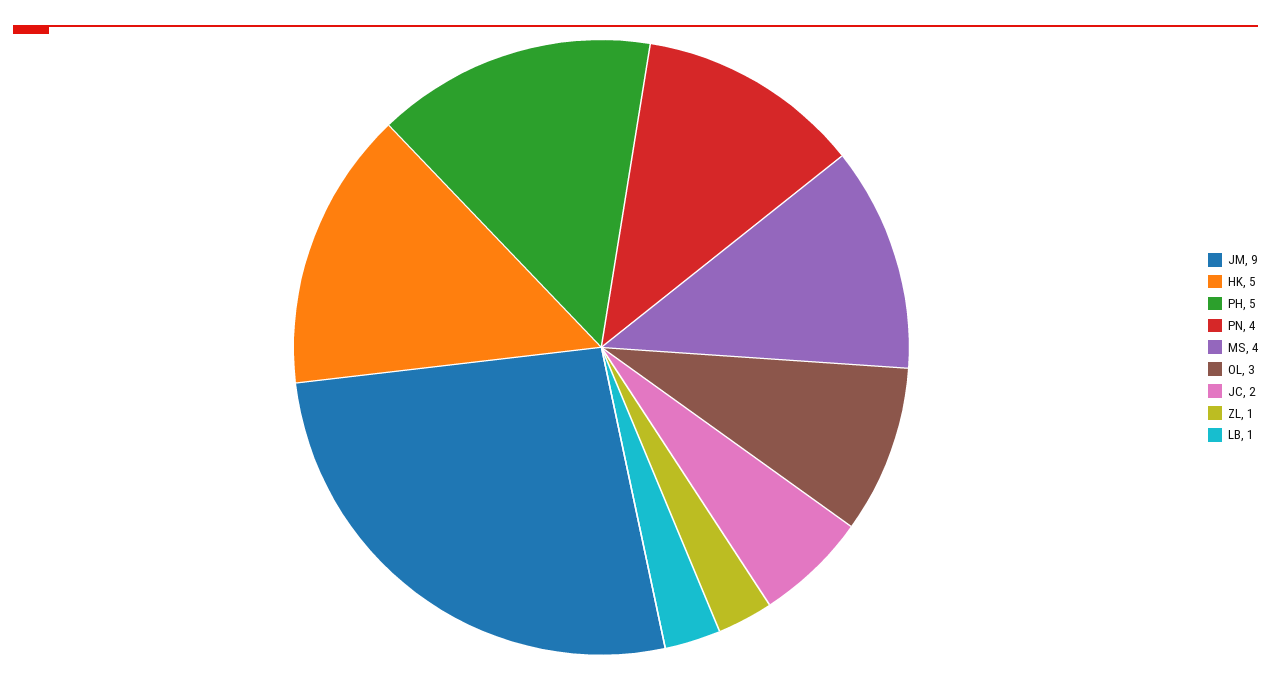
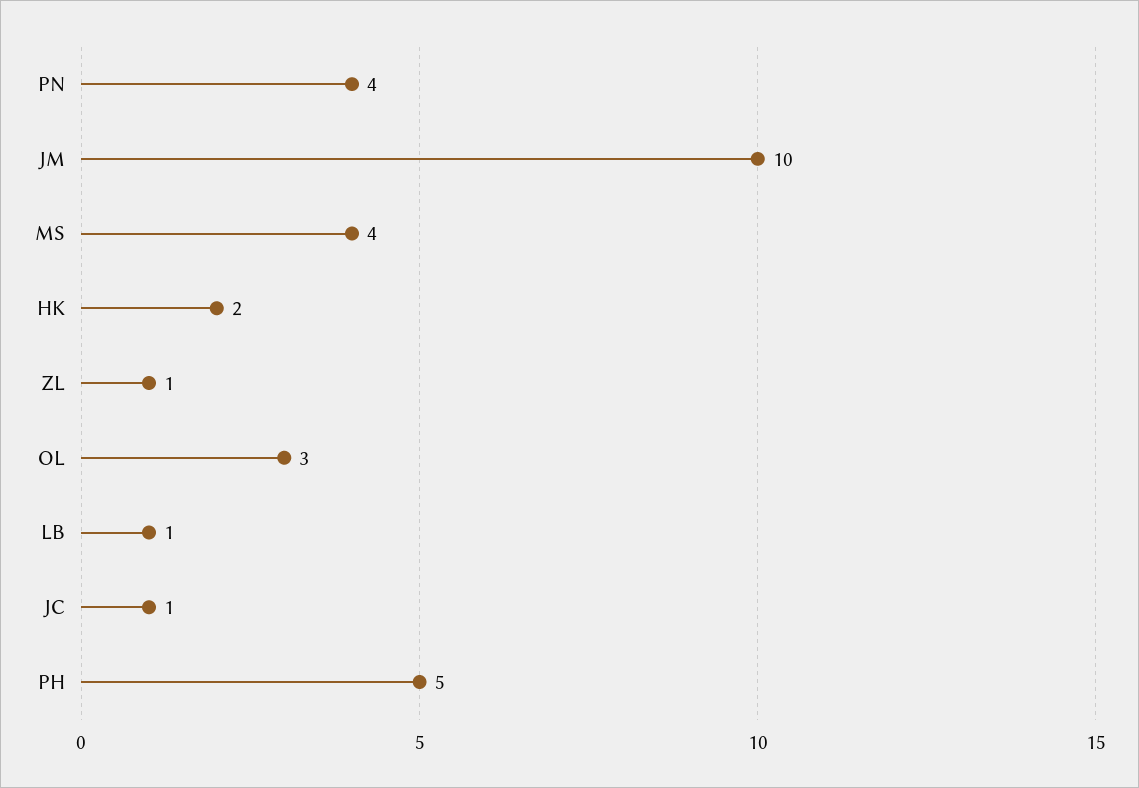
  {
-   "JM": 9,
+   "JM": 10,
-   "HK": 5,
+   "HK": 2,
    "PH": 5,
    "PN": 4,
    "MS": 4,
    "OL": 3,
-   "JC": 2,
+   "JC": 1,
    "ZL": 1,
    "LB": 1
  }

